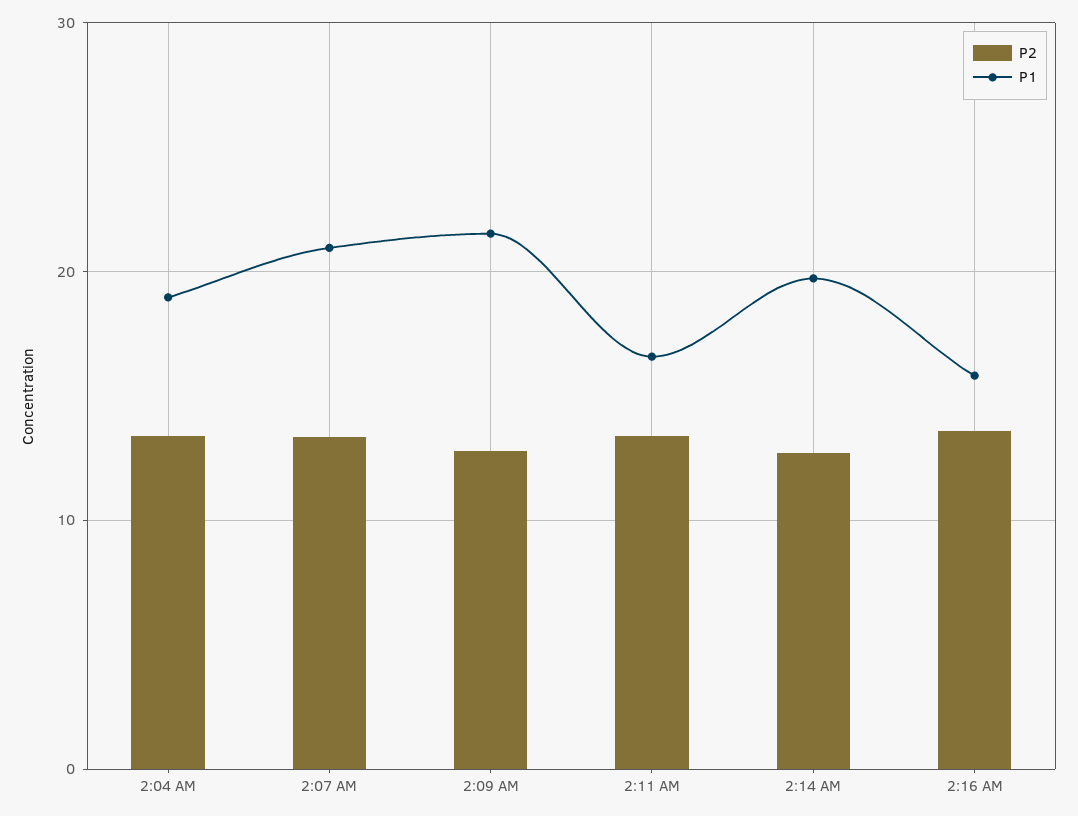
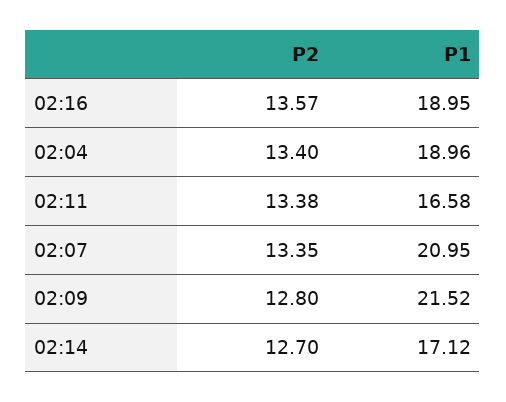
  {
    "P2": {
      "2:04 AM": 13.4,
      "2:07 AM": 13.35,
      "2:09 AM": 12.8,
      "2:11 AM": 13.38,
      "2:14 AM": 12.7,
      "2:16 AM": 13.57
    },
    "P1": {
      "2:04 AM": 18.96,
      "2:07 AM": 20.95,
      "2:09 AM": 21.52,
      "2:11 AM": 16.58,
-     "2:14 AM": 20,
+     "2:14 AM": 17.12,
-     "2:16 AM": 16
+     "2:16 AM": 18.95
    }
  }

